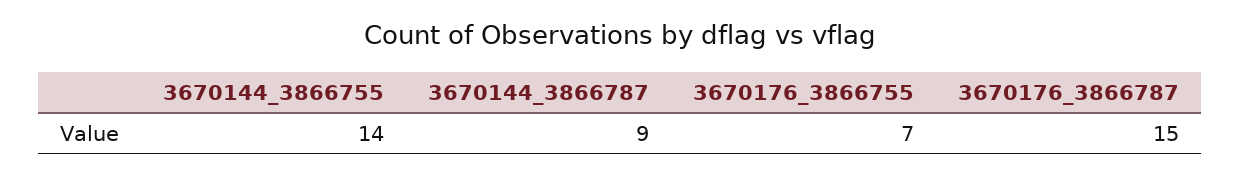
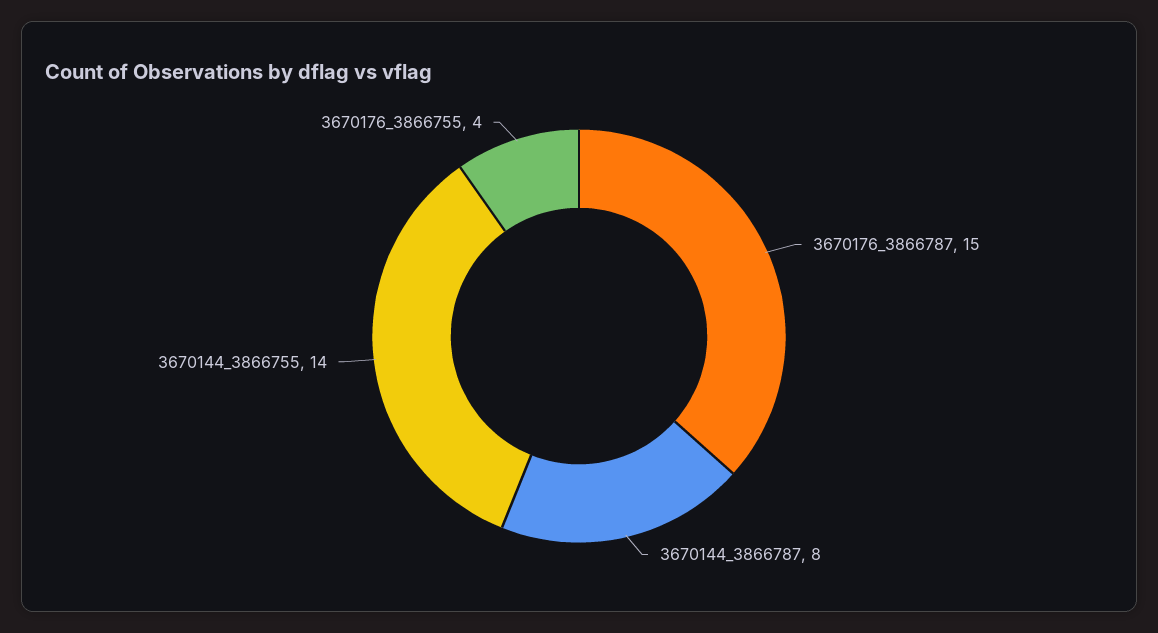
  {
    "3670144_3866755": 14,
-   "3670144_3866787": 9,
+   "3670144_3866787": 8,
-   "3670176_3866755": 7,
+   "3670176_3866755": 4,
    "3670176_3866787": 15
  }

